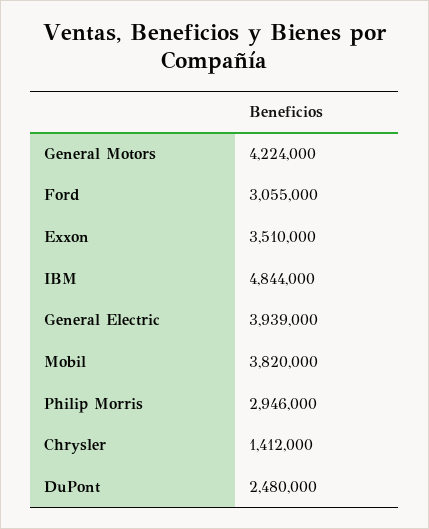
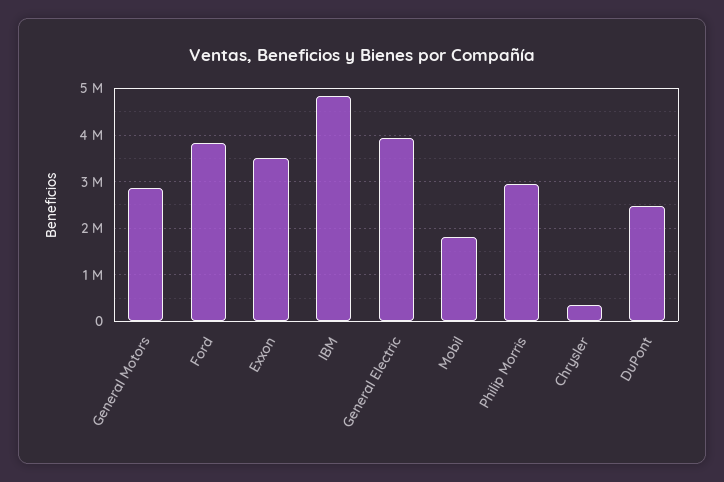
  {
-   "General Motors": 4224000,
+   "General Motors": 2800000,
-   "Ford": 3055000,
+   "Ford": 3800000,
    "Exxon": 3510000,
    "IBM": 4844000,
    "General Electric": 3939000,
-   "Mobil": 3820000,
+   "Mobil": 1800000,
    "Philip Morris": 2946000,
-   "Chrysler": 1412000,
+   "Chrysler": 400000,
    "DuPont": 2480000
  }

